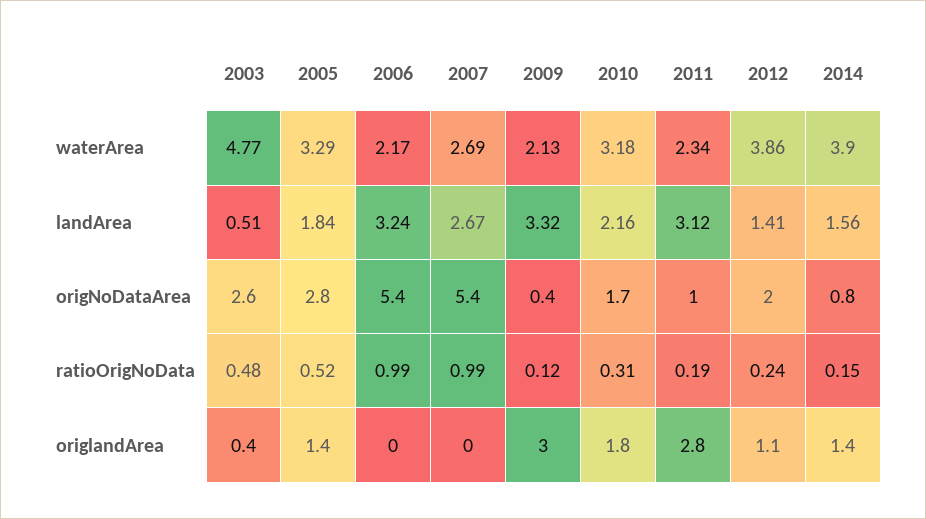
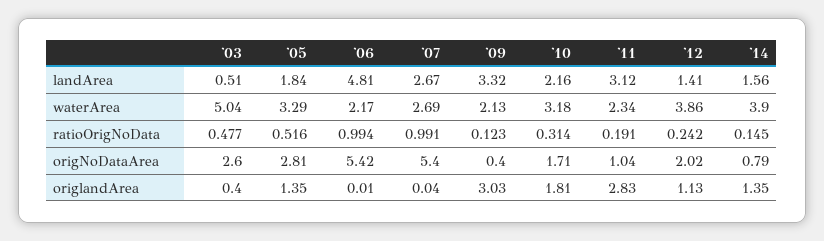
  {
    "2003": {
-     "waterArea": 4.77,
+     "waterArea": 5.04,
      "landArea": 0.51,
      "origNoDataArea": 2.6,
      "ratioOrigNoData": 0.477,
      "origlandArea": 0.4
    },
    "2005": {
      "waterArea": 3.29,
      "landArea": 1.84,
      "origNoDataArea": 2.81,
      "ratioOrigNoData": 0.516,
      "origlandArea": 1.35
    },
    "2006": {
      "waterArea": 2.17,
-     "landArea": 3.24,
+     "landArea": 4.81,
      "origNoDataArea": 5.42,
      "ratioOrigNoData": 0.994,
      "origlandArea": 0.01
    },
    "2007": {
      "waterArea": 2.69,
      "landArea": 2.67,
      "origNoDataArea": 5.4,
      "ratioOrigNoData": 0.991,
      "origlandArea": 0.04
    },
    "2009": {
      "waterArea": 2.13,
      "landArea": 3.32,
      "origNoDataArea": 0.4,
      "ratioOrigNoData": 0.123,
      "origlandArea": 3.03
    },
    "2010": {
      "waterArea": 3.18,
      "landArea": 2.16,
      "origNoDataArea": 1.71,
      "ratioOrigNoData": 0.314,
      "origlandArea": 1.81
    },
    "2011": {
      "waterArea": 2.34,
      "landArea": 3.12,
      "origNoDataArea": 1.04,
      "ratioOrigNoData": 0.191,
      "origlandArea": 2.83
    },
    "2012": {
      "waterArea": 3.86,
      "landArea": 1.41,
      "origNoDataArea": 2.02,
      "ratioOrigNoData": 0.242,
      "origlandArea": 1.13
    },
    "2014": {
      "waterArea": 3.9,
      "landArea": 1.56,
      "origNoDataArea": 0.79,
      "ratioOrigNoData": 0.145,
      "origlandArea": 1.35
    }
  }

